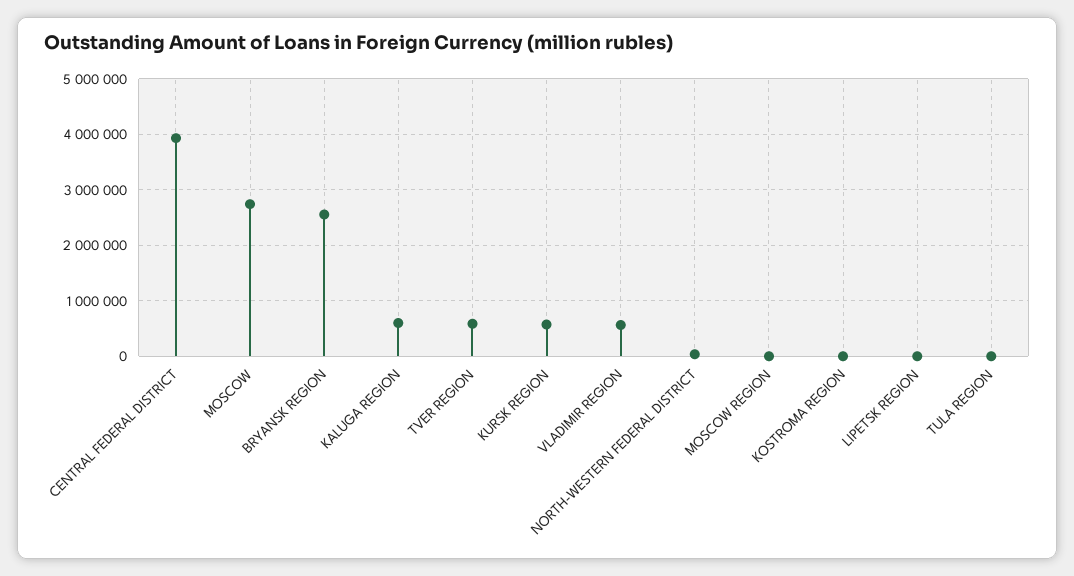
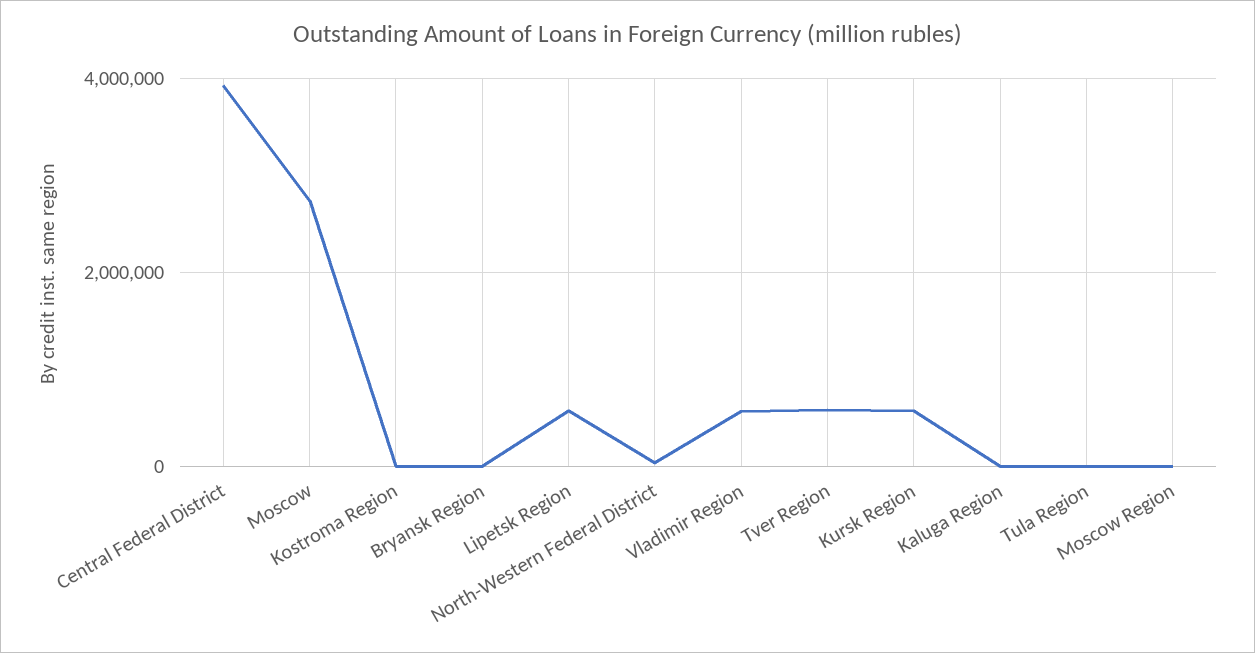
  {
    "CENTRAL FEDERAL DISTRICT": 4000000,
    "MOSCOW": 2800000,
-   "BRYANSK REGION": 2600000,
+   "BRYANSK REGION": 0,
-   "KALUGA REGION": 600000,
+   "KALUGA REGION": 0,
    "TVER REGION": 600000,
    "KURSK REGION": 600000,
    "VLADIMIR REGION": 600000,
    "NORTH-WESTERN FEDERAL DISTRICT": 0,
    "MOSCOW REGION": 0,
    "KOSTROMA REGION": 0,
-   "LIPETSK REGION": 0,
+   "LIPETSK REGION": 600000,
    "TULA REGION": 0
  }

